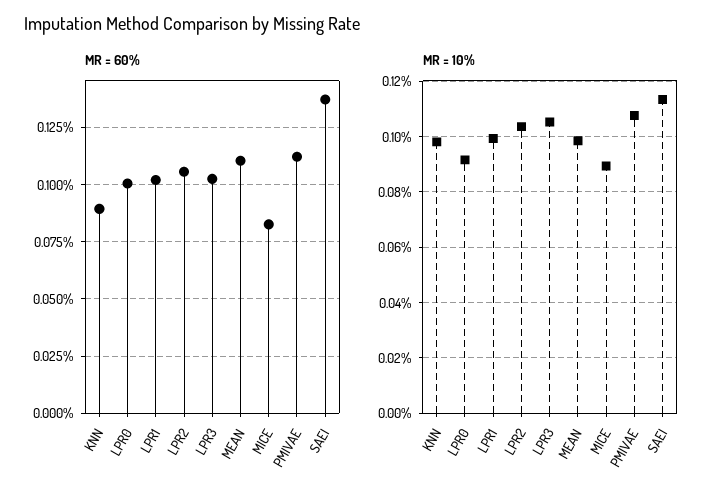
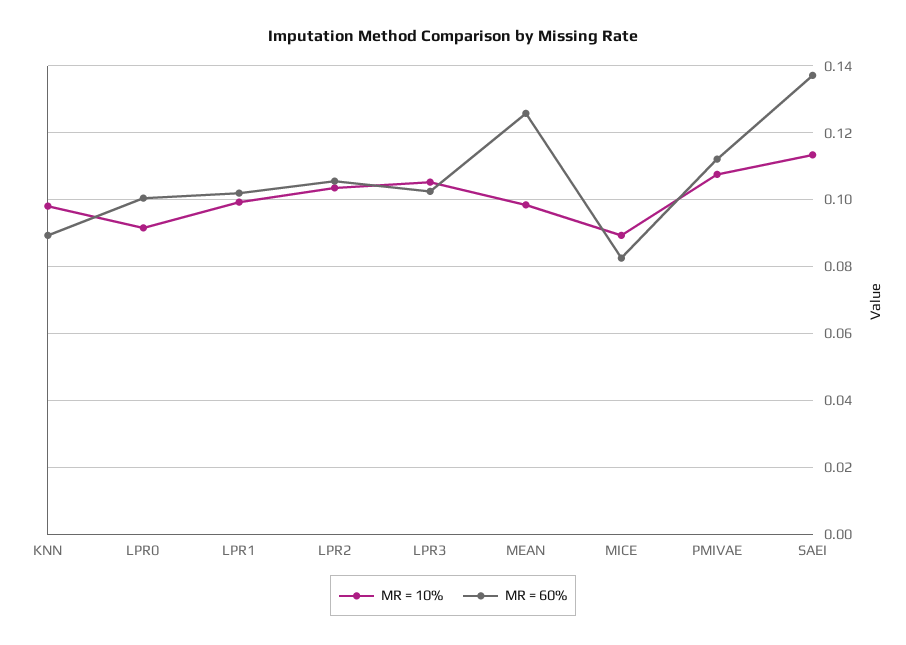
  {
    "MR = 60%": {
      "KNN": 0.09,
      "LPR0": 0.1,
      "LPR1": 0.102,
      "LPR2": 0.106,
      "LPR3": 0.102,
-     "MEAN": 0.11,
+     "MEAN": 0.126,
      "MICE": 0.082,
      "PMIVAE": 0.112,
      "SAEI": 0.138
    },
    "MR = 10%": {
      "KNN": 0.098,
      "LPR0": 0.092,
      "LPR1": 0.1,
      "LPR2": 0.104,
      "LPR3": 0.106,
      "MEAN": 0.098,
      "MICE": 0.09,
      "PMIVAE": 0.108,
      "SAEI": 0.114
    }
  }

